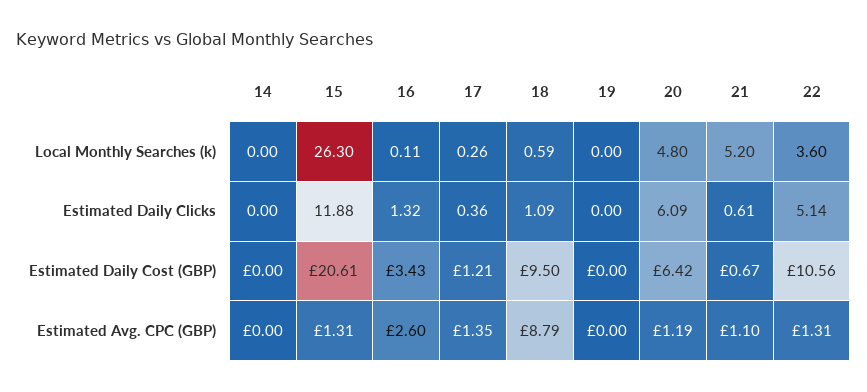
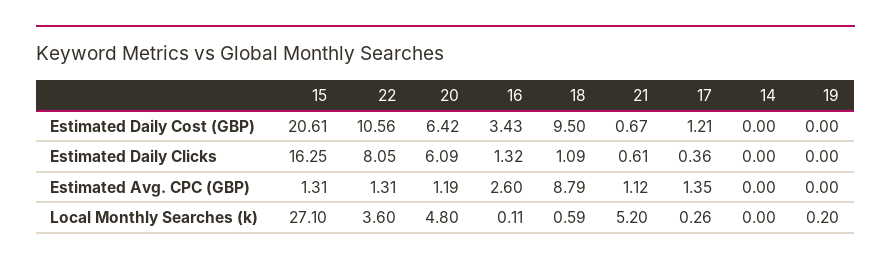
  {
    "14": {
      "Local Monthly Searches (k)": 0,
      "Estimated Daily Clicks": 0,
      "Estimated Daily Cost (GBP)": 0,
      "Estimated Avg. CPC (GBP)": 0
    },
    "15": {
-     "Local Monthly Searches (k)": 26.3,
+     "Local Monthly Searches (k)": 27.1,
-     "Estimated Daily Clicks": 11.88,
+     "Estimated Daily Clicks": 16.25,
      "Estimated Daily Cost (GBP)": 20.61,
      "Estimated Avg. CPC (GBP)": 1.31
    },
    "16": {
      "Local Monthly Searches (k)": 0.11,
      "Estimated Daily Clicks": 1.32,
      "Estimated Daily Cost (GBP)": 3.43,
      "Estimated Avg. CPC (GBP)": 2.6
    },
    "17": {
      "Local Monthly Searches (k)": 0.26,
      "Estimated Daily Clicks": 0.36,
      "Estimated Daily Cost (GBP)": 1.21,
      "Estimated Avg. CPC (GBP)": 1.35
    },
    "18": {
      "Local Monthly Searches (k)": 0.59,
      "Estimated Daily Clicks": 1.09,
      "Estimated Daily Cost (GBP)": 9.5,
      "Estimated Avg. CPC (GBP)": 8.79
    },
    "19": {
-     "Local Monthly Searches (k)": 0,
+     "Local Monthly Searches (k)": 0.2,
      "Estimated Daily Clicks": 0,
      "Estimated Daily Cost (GBP)": 0,
      "Estimated Avg. CPC (GBP)": 0
    },
    "20": {
      "Local Monthly Searches (k)": 4.8,
      "Estimated Daily Clicks": 6.09,
      "Estimated Daily Cost (GBP)": 6.42,
      "Estimated Avg. CPC (GBP)": 1.19
    },
    "21": {
      "Local Monthly Searches (k)": 5.2,
      "Estimated Daily Clicks": 0.61,
      "Estimated Daily Cost (GBP)": 0.67,
-     "Estimated Avg. CPC (GBP)": 1.1
+     "Estimated Avg. CPC (GBP)": 1.12
    },
    "22": {
      "Local Monthly Searches (k)": 3.6,
-     "Estimated Daily Clicks": 5.14,
+     "Estimated Daily Clicks": 8.05,
      "Estimated Daily Cost (GBP)": 10.56,
      "Estimated Avg. CPC (GBP)": 1.31
    }
  }

